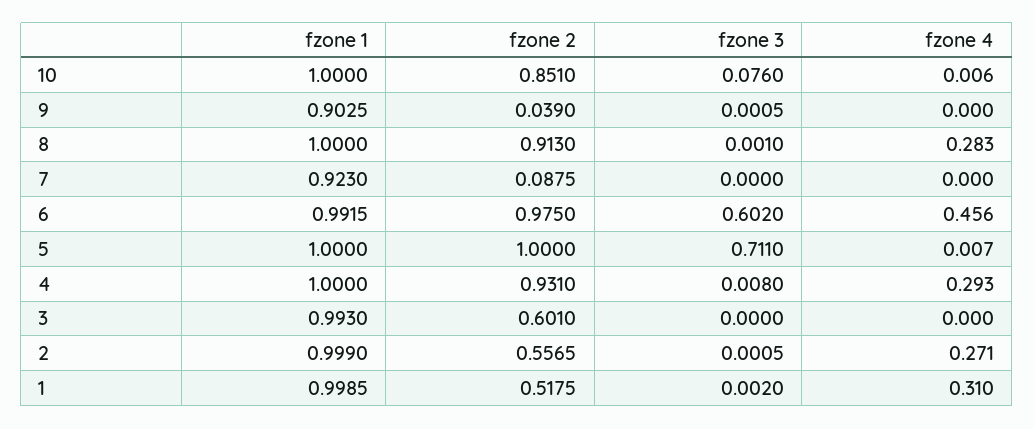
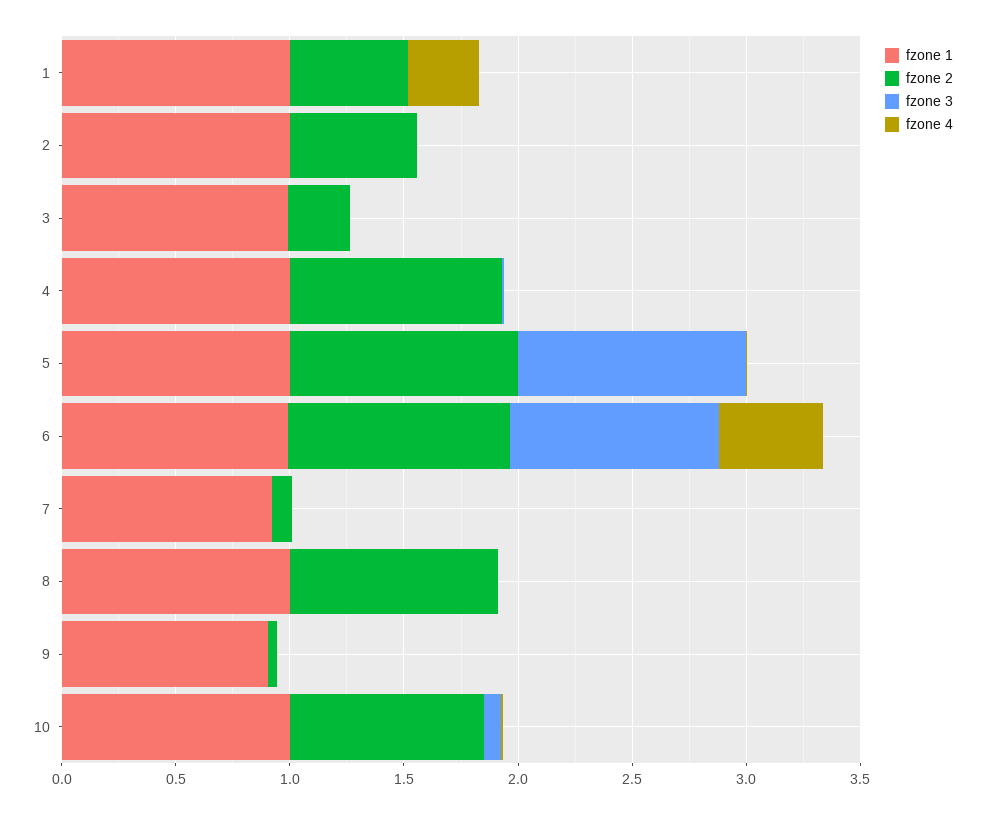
  {
    "fzone 1": {
      "10": 1,
      "9": 0.9025,
      "8": 1,
      "7": 0.923,
      "6": 0.9915,
      "5": 1,
      "4": 1,
      "3": 0.993,
      "2": 0.999,
      "1": 0.9985
    },
    "fzone 2": {
      "10": 0.851,
      "9": 0.039,
      "8": 0.913,
      "7": 0.0875,
      "6": 0.975,
      "5": 1,
      "4": 0.931,
-     "3": 0.601,
+     "3": 0.3,
      "2": 0.5565,
      "1": 0.5175
    },
    "fzone 3": {
      "10": 0.076,
      "9": 0.0005,
      "8": 0.001,
      "7": 0,
-     "6": 0.602,
+     "6": 0.9,
-     "5": 0.711,
+     "5": 1,
      "4": 0.008,
      "3": 0,
      "2": 0.0005,
      "1": 0.002
    },
    "fzone 4": {
      "10": 0.006,
      "9": 0,
-     "8": 0.283,
+     "8": 0,
      "7": 0,
      "6": 0.456,
      "5": 0.007,
-     "4": 0.293,
+     "4": 0,
      "3": 0,
-     "2": 0.271,
+     "2": 0,
      "1": 0.31
    }
  }

